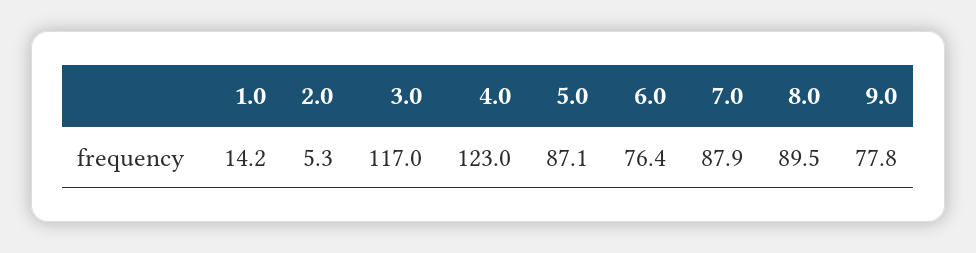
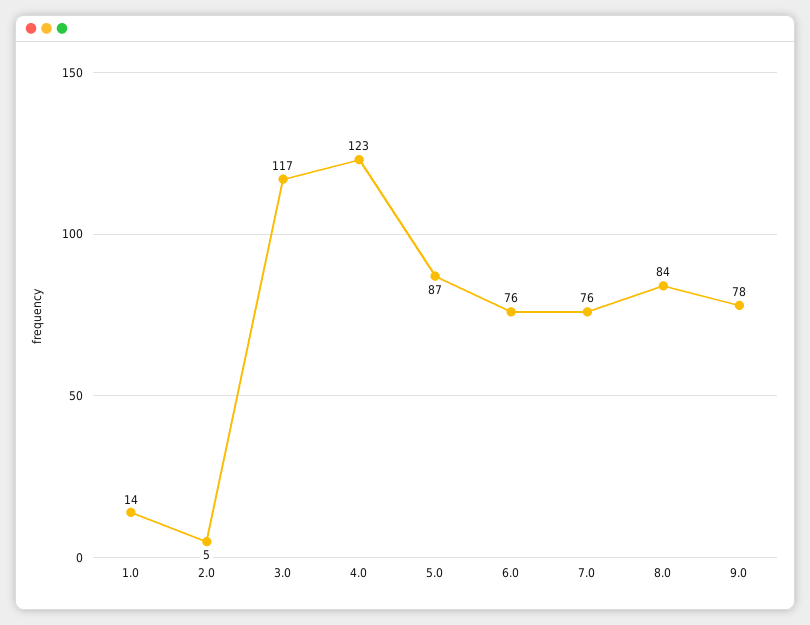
  {
    "1.0": 14.2,
    "2.0": 5.3,
    "3.0": 117,
    "4.0": 123,
    "5.0": 87.1,
    "6.0": 76.4,
-   "7.0": 87.9,
+   "7.0": 76,
-   "8.0": 89.5,
+   "8.0": 84,
    "9.0": 77.8
  }

